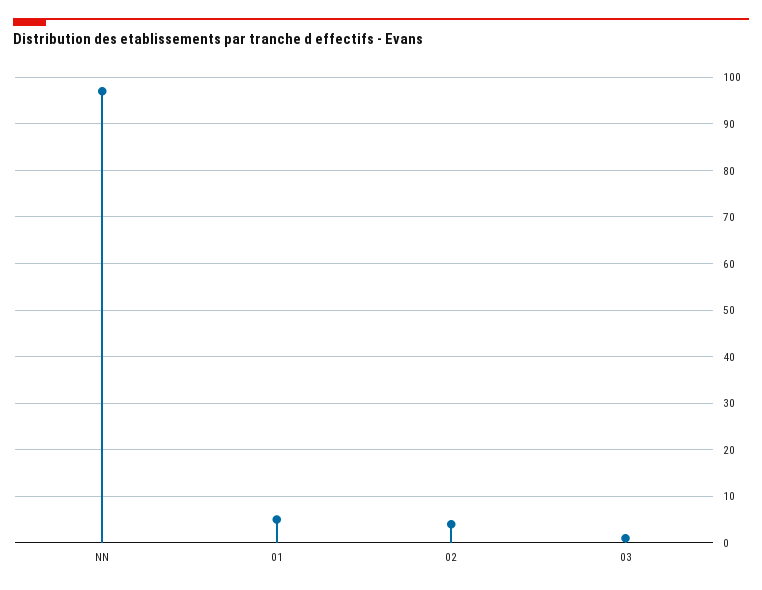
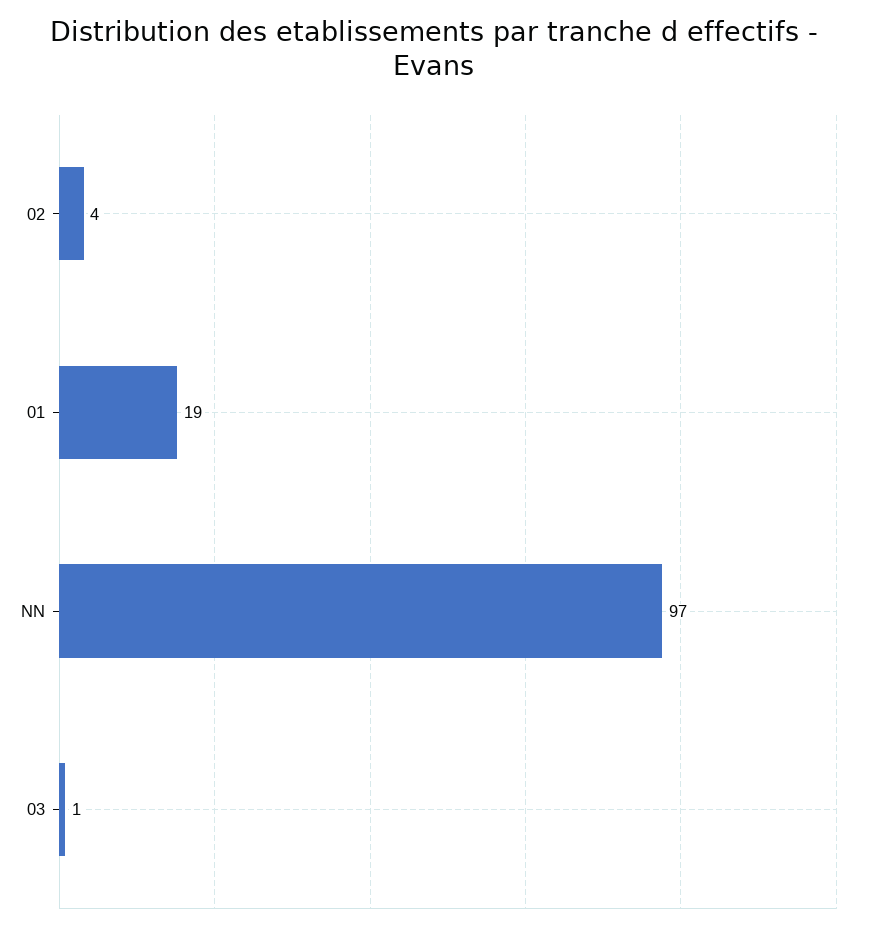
  {
    "NN": 97,
-   "01": 5,
+   "01": 19,
    "02": 4,
    "03": 1
  }

